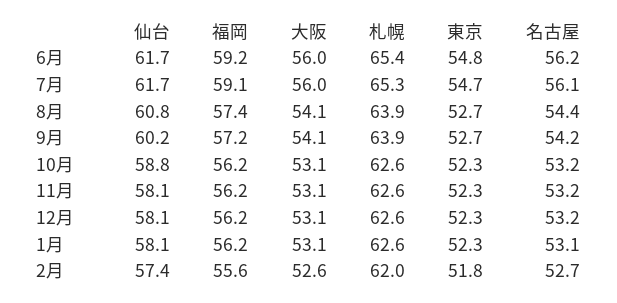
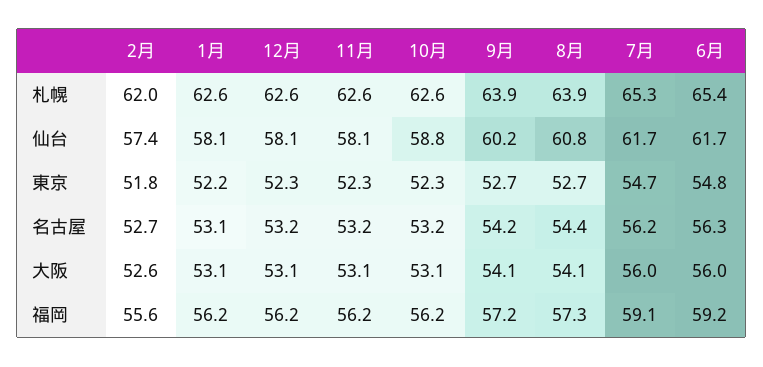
  {
    "仙台": {
      "6月": 61.7,
      "7月": 61.7,
      "8月": 60.8,
      "9月": 60.2,
      "10月": 58.8,
      "11月": 58.1,
      "12月": 58.1,
      "1月": 58.1,
      "2月": 57.4
    },
    "福岡": {
      "6月": 59.2,
      "7月": 59.1,
-     "8月": 57.4,
+     "8月": 57.3,
      "9月": 57.2,
      "10月": 56.2,
      "11月": 56.2,
      "12月": 56.2,
      "1月": 56.2,
      "2月": 55.6
    },
    "大阪": {
      "6月": 56,
      "7月": 56,
      "8月": 54.1,
      "9月": 54.1,
      "10月": 53.1,
      "11月": 53.1,
      "12月": 53.1,
      "1月": 53.1,
      "2月": 52.6
    },
    "札幌": {
      "6月": 65.4,
      "7月": 65.3,
      "8月": 63.9,
      "9月": 63.9,
      "10月": 62.6,
      "11月": 62.6,
      "12月": 62.6,
      "1月": 62.6,
      "2月": 62
    },
    "東京": {
      "6月": 54.8,
      "7月": 54.7,
      "8月": 52.7,
      "9月": 52.7,
      "10月": 52.3,
      "11月": 52.3,
      "12月": 52.3,
-     "1月": 52.3,
+     "1月": 52.2,
      "2月": 51.8
    },
    "名古屋": {
-     "6月": 56.2,
+     "6月": 56.3,
-     "7月": 56.1,
+     "7月": 56.2,
      "8月": 54.4,
      "9月": 54.2,
      "10月": 53.2,
      "11月": 53.2,
      "12月": 53.2,
      "1月": 53.1,
      "2月": 52.7
    }
  }

